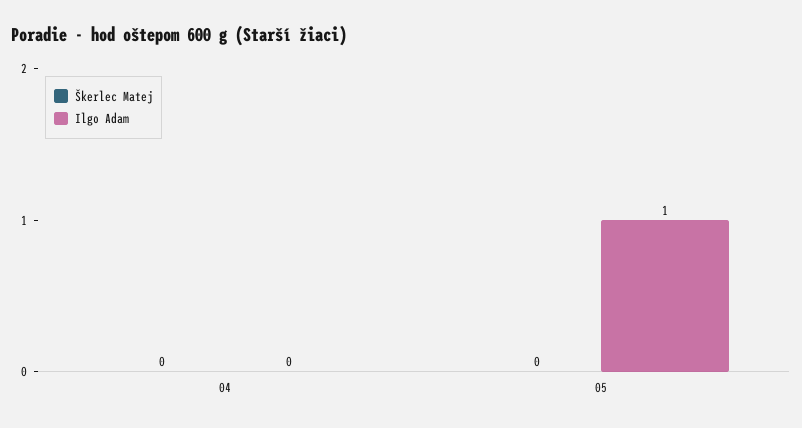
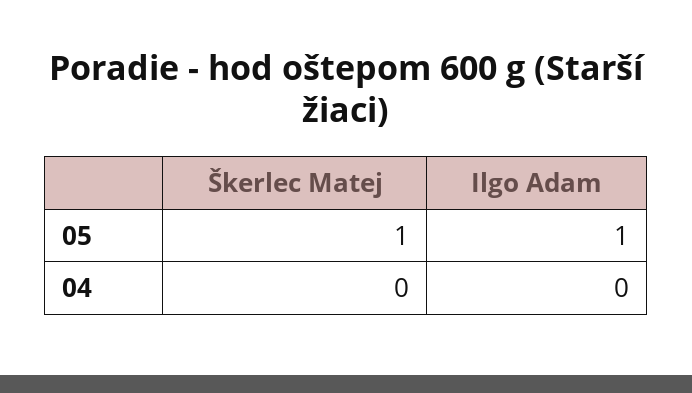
  {
    "Škerlec Matej": {
      "04": 0,
-     "05": 0
+     "05": 1
    },
    "Ilgo Adam": {
      "04": 0,
      "05": 1
    }
  }

